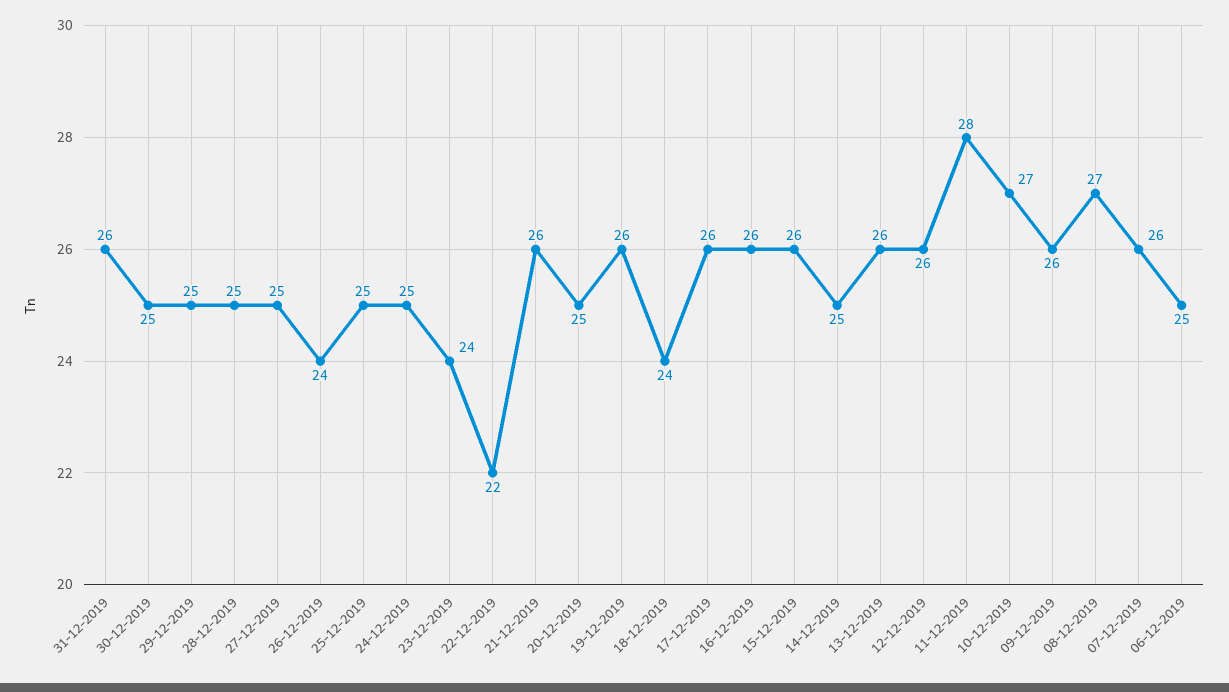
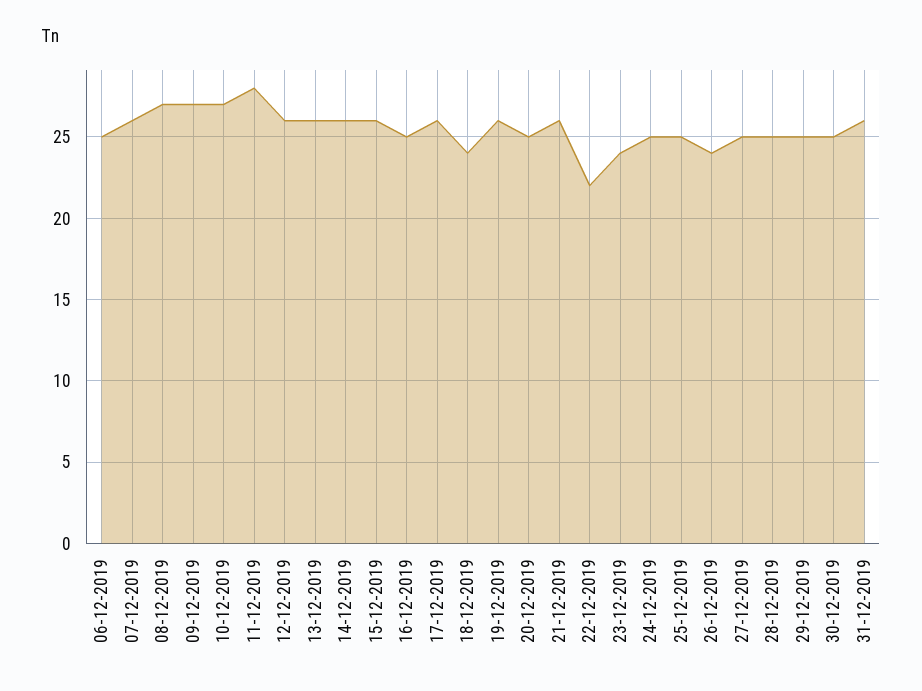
  {
    "31-12-2019": 26,
    "30-12-2019": 25,
    "29-12-2019": 25,
    "28-12-2019": 25,
    "27-12-2019": 25,
    "26-12-2019": 24,
    "25-12-2019": 25,
    "24-12-2019": 25,
    "23-12-2019": 24,
    "22-12-2019": 22,
    "21-12-2019": 26,
    "20-12-2019": 25,
    "19-12-2019": 26,
    "18-12-2019": 24,
    "17-12-2019": 26,
-   "16-12-2019": 26,
+   "16-12-2019": 25,
    "15-12-2019": 26,
-   "14-12-2019": 25,
+   "14-12-2019": 26,
    "13-12-2019": 26,
    "12-12-2019": 26,
    "11-12-2019": 28,
    "10-12-2019": 27,
-   "09-12-2019": 26,
+   "09-12-2019": 27,
    "08-12-2019": 27,
    "07-12-2019": 26,
    "06-12-2019": 25
  }

